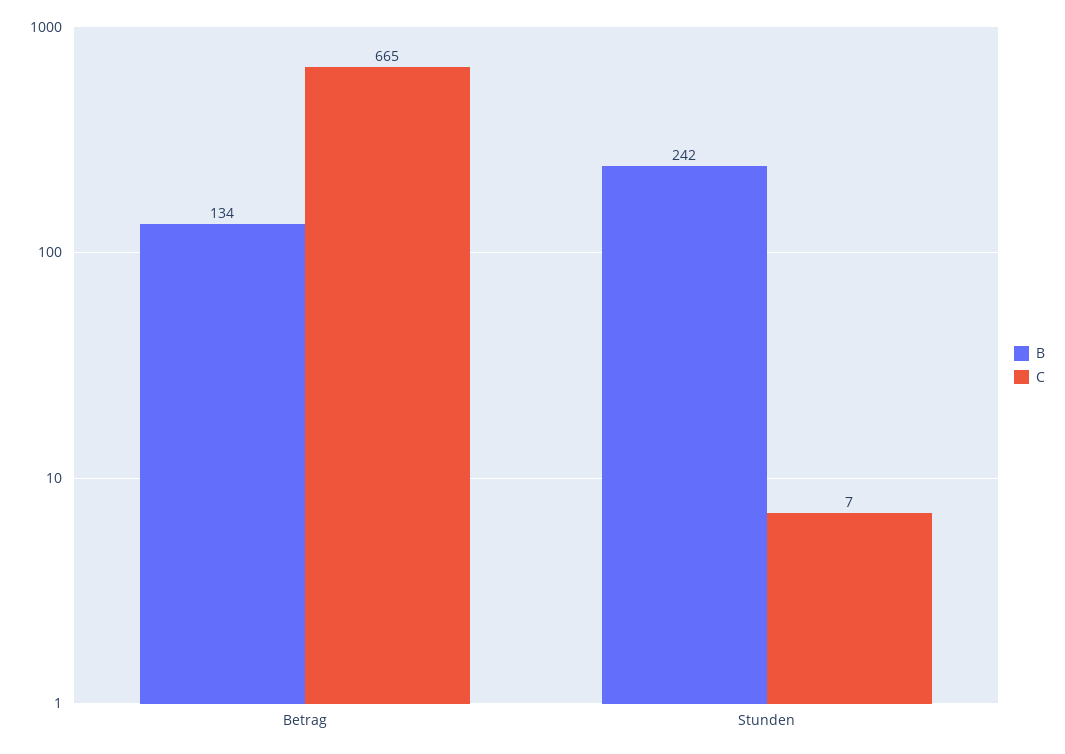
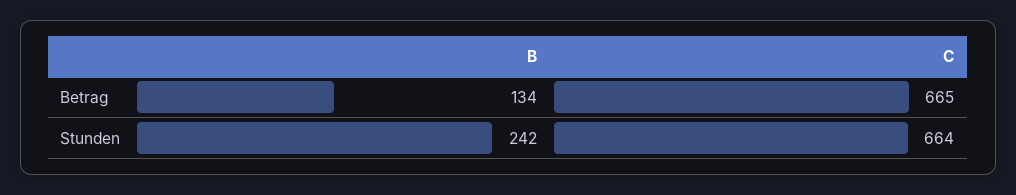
  {
    "B": {
      "Betrag": 134,
      "Stunden": 242
    },
    "C": {
      "Betrag": 665,
-     "Stunden": 7
+     "Stunden": 664
    }
  }

